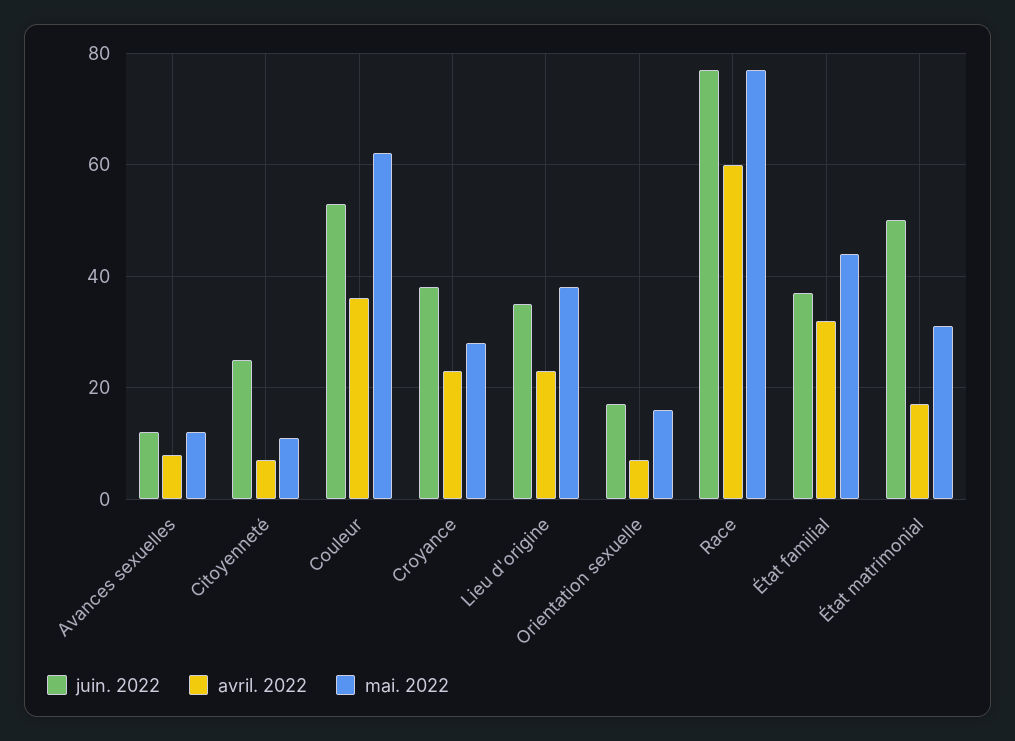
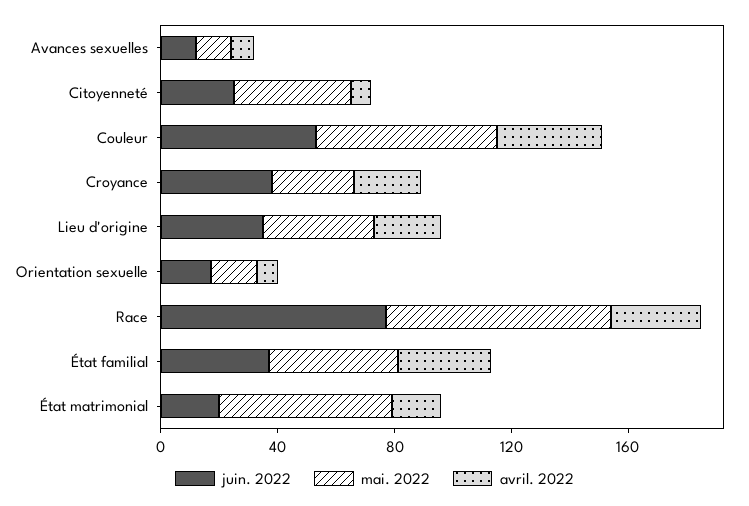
  {
    "juin. 2022": {
      "Avances sexuelles": 10,
      "Citoyenneté": 25,
      "Couleur": 55,
      "Croyance": 40,
      "Lieu d'origine": 35,
      "Orientation sexuelle": 15,
      "Race": 75,
      "État familial": 35,
-     "État matrimonial": 50
+     "État matrimonial": 20
    },
    "avril. 2022": {
      "Avances sexuelles": 10,
      "Citoyenneté": 5,
      "Couleur": 35,
      "Croyance": 25,
      "Lieu d'origine": 25,
      "Orientation sexuelle": 5,
-     "Race": 60,
+     "Race": 30,
      "État familial": 30,
      "État matrimonial": 15
    },
    "mai. 2022": {
      "Avances sexuelles": 10,
-     "Citoyenneté": 10,
+     "Citoyenneté": 40,
      "Couleur": 60,
      "Croyance": 30,
      "Lieu d'origine": 40,
      "Orientation sexuelle": 15,
      "Race": 75,
      "État familial": 45,
-     "État matrimonial": 30
+     "État matrimonial": 60
    }
  }

